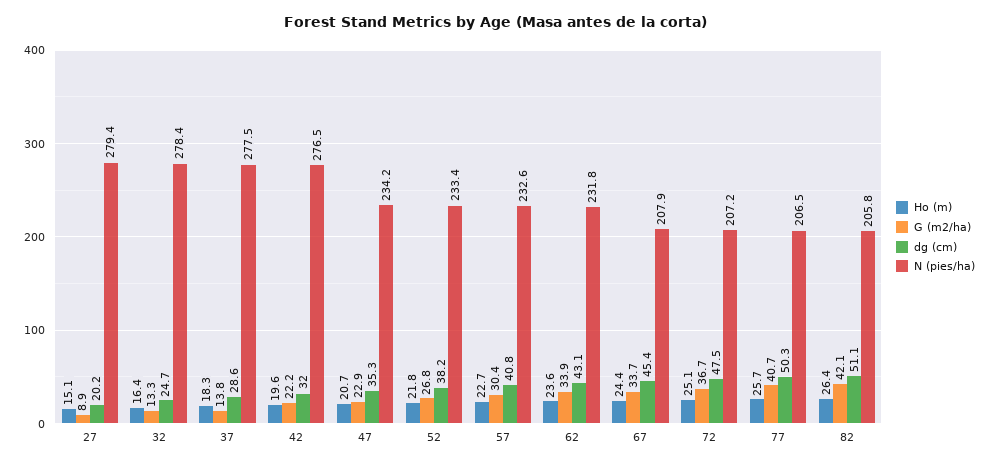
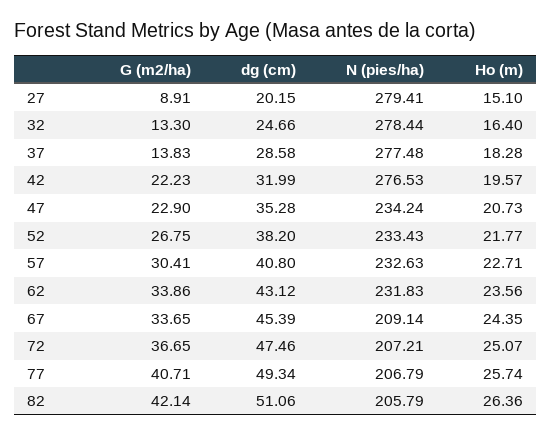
  {
    "Ho (m)": {
      "27": 15.1,
      "32": 16.4,
      "37": 18.28,
      "42": 19.57,
      "47": 20.73,
      "52": 21.77,
      "57": 22.71,
      "62": 23.56,
      "67": 24.35,
      "72": 25.07,
      "77": 25.74,
      "82": 26.36
    },
    "G (m2/ha)": {
      "27": 8.91,
      "32": 13.3,
      "37": 13.83,
      "42": 22.23,
      "47": 22.9,
      "52": 26.75,
      "57": 30.41,
      "62": 33.86,
      "67": 33.65,
      "72": 36.65,
      "77": 40.71,
      "82": 42.14
    },
    "dg (cm)": {
      "27": 20.15,
      "32": 24.66,
      "37": 28.58,
      "42": 31.99,
      "47": 35.28,
      "52": 38.2,
      "57": 40.8,
      "62": 43.12,
      "67": 45.39,
      "72": 47.46,
-     "77": 50.3,
+     "77": 49.34,
      "82": 51.06
    },
    "N (pies/ha)": {
      "27": 279.41,
      "32": 278.44,
      "37": 277.48,
      "42": 276.53,
      "47": 234.24,
      "52": 233.43,
      "57": 232.63,
      "62": 231.83,
-     "67": 207.9,
+     "67": 209.14,
      "72": 207.21,
-     "77": 206.5,
+     "77": 206.79,
      "82": 205.79
    }
  }

